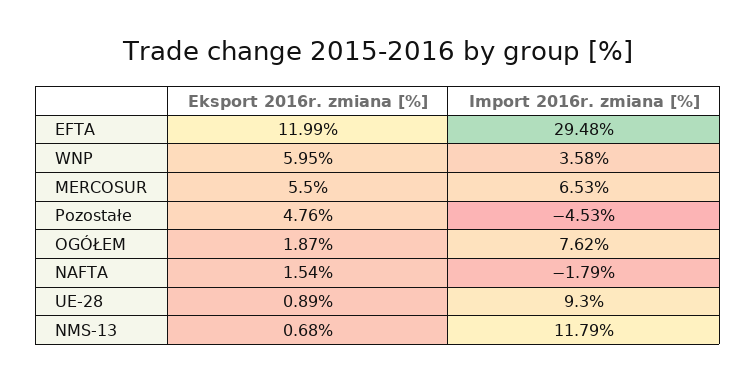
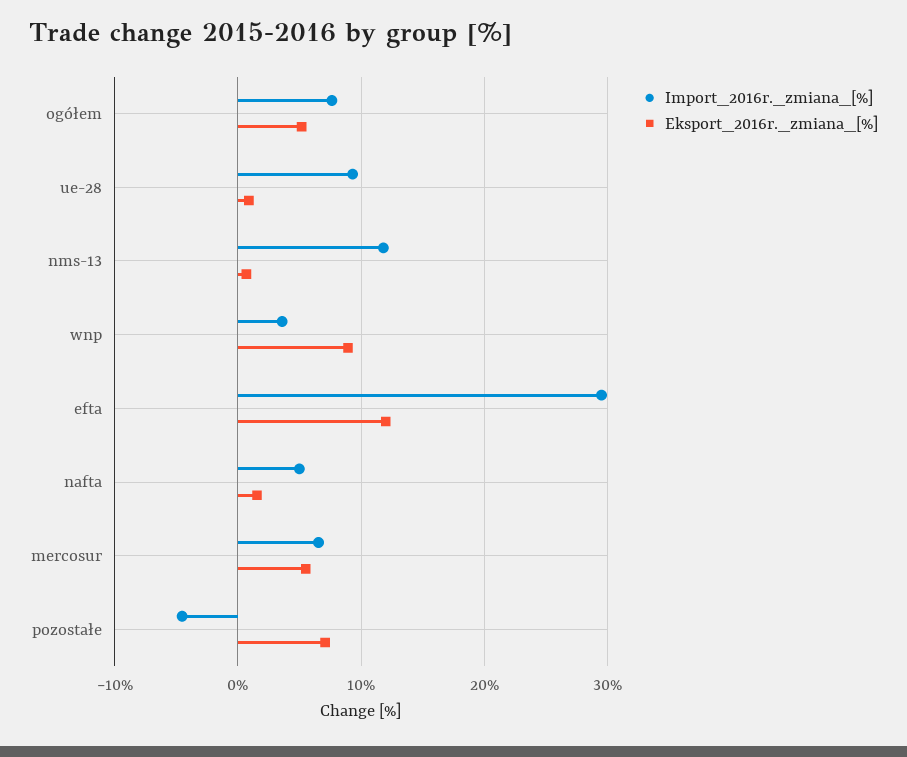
  {
    "Eksport 2016r. zmiana [%]": {
      "EFTA": 11.99,
-     "WNP": 5.95,
+     "WNP": 9,
      "MERCOSUR": 5.5,
-     "Pozostałe": 4.76,
+     "Pozostałe": 7,
-     "OGÓŁEM": 1.87,
+     "OGÓŁEM": 5,
      "NAFTA": 1.54,
      "UE-28": 0.89,
      "NMS-13": 0.68
    },
    "Import 2016r. zmiana [%]": {
      "EFTA": 29.48,
      "WNP": 3.58,
      "MERCOSUR": 6.53,
      "Pozostałe": -4.53,
      "OGÓŁEM": 7.62,
-     "NAFTA": -1.79,
+     "NAFTA": 5,
      "UE-28": 9.3,
      "NMS-13": 11.79
    }
  }

